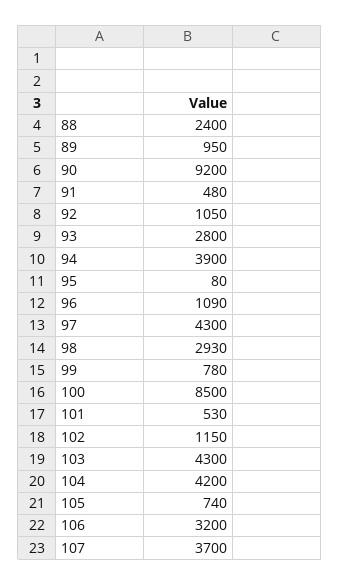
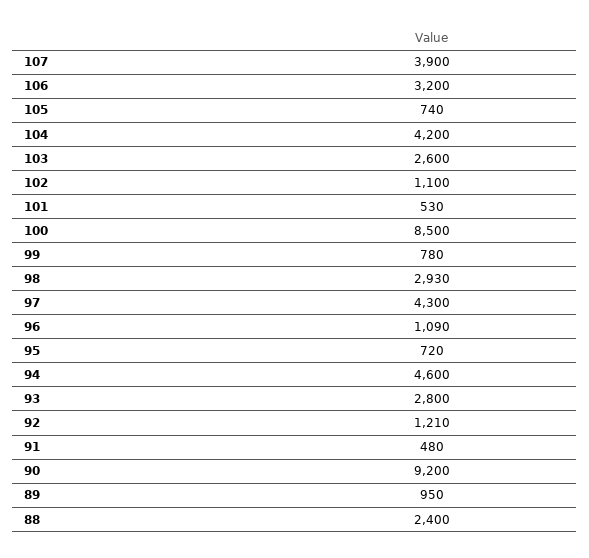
  {
    "88": 2400,
    "89": 950,
    "90": 9200,
    "91": 480,
-   "92": 1050,
+   "92": 1210,
    "93": 2800,
-   "94": 3900,
+   "94": 4600,
-   "95": 80,
+   "95": 720,
    "96": 1090,
    "97": 4300,
    "98": 2930,
    "99": 780,
    "100": 8500,
    "101": 530,
-   "102": 1150,
+   "102": 1100,
-   "103": 4300,
+   "103": 2600,
    "104": 4200,
    "105": 740,
    "106": 3200,
-   "107": 3700
+   "107": 3900
  }

